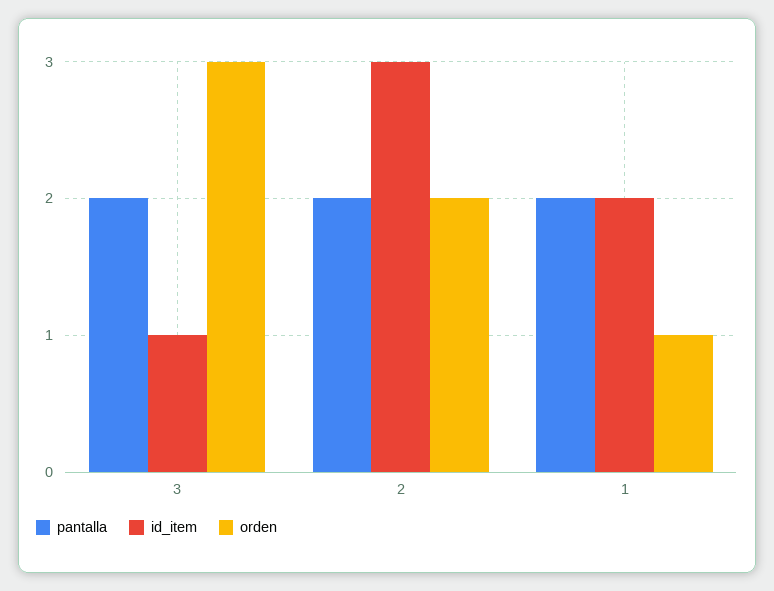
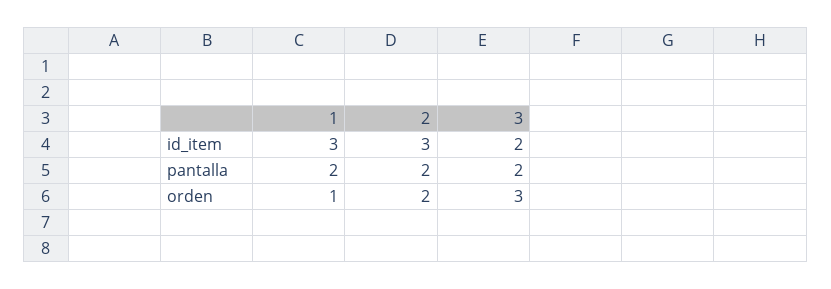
  {
    "pantalla": {
      "3": 2,
      "2": 2,
      "1": 2
    },
    "id_item": {
-     "3": 1,
+     "3": 2,
      "2": 3,
-     "1": 2
+     "1": 3
    },
    "orden": {
      "3": 3,
      "2": 2,
      "1": 1
    }
  }

